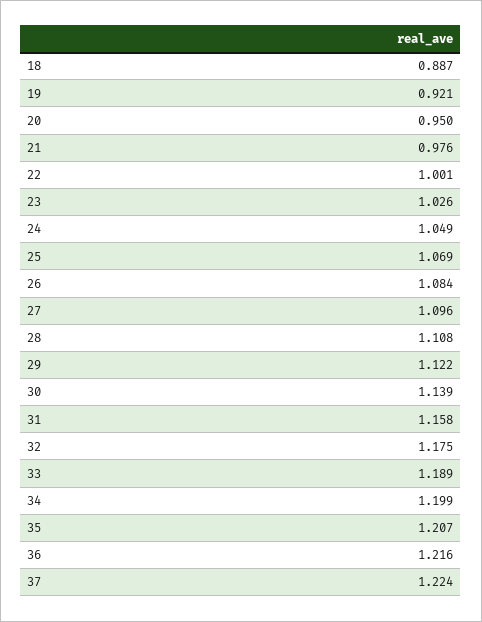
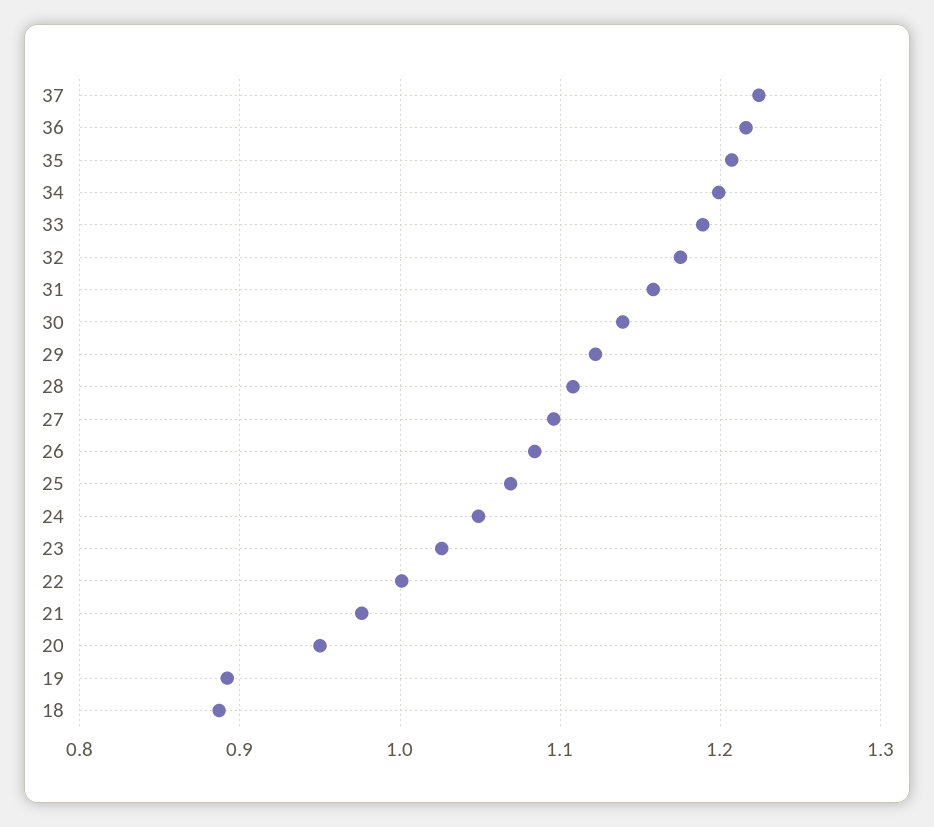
  {
    "18": 0.887,
-   "19": 0.921,
+   "19": 0.89,
    "20": 0.95,
    "21": 0.976,
    "22": 1.001,
    "23": 1.026,
    "24": 1.049,
    "25": 1.069,
    "26": 1.084,
    "27": 1.096,
    "28": 1.108,
    "29": 1.122,
    "30": 1.139,
    "31": 1.158,
    "32": 1.175,
    "33": 1.189,
    "34": 1.199,
    "35": 1.207,
    "36": 1.216,
    "37": 1.224
  }

